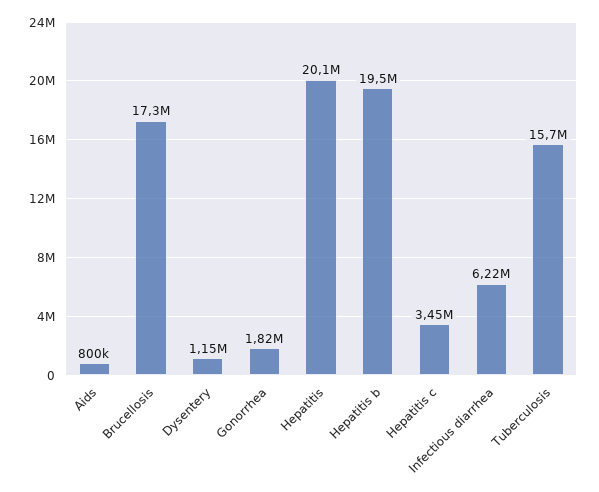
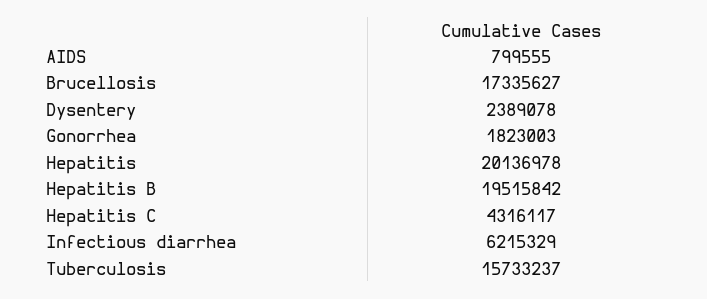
  {
    "Aids": 799555,
    "Brucellosis": 17335627,
-   "Dysentery": 1150000,
+   "Dysentery": 2389078,
    "Gonorrhea": 1823003,
    "Hepatitis": 20136978,
    "Hepatitis b": 19515842,
-   "Hepatitis c": 3450000,
+   "Hepatitis c": 4316117,
    "Infectious diarrhea": 6215329,
    "Tuberculosis": 15733237
  }

